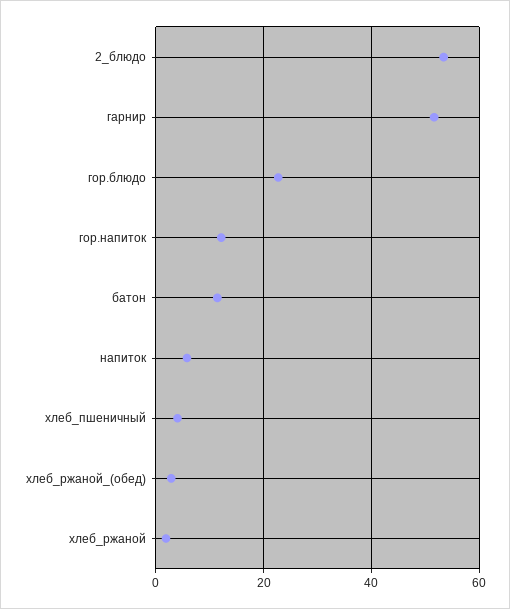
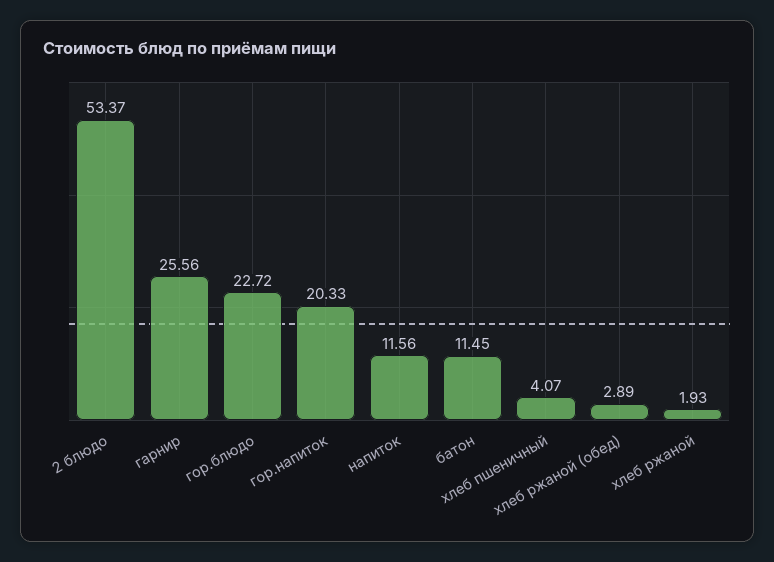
  {
    "2_блюдо": 53.37,
-   "гарнир": 52,
+   "гарнир": 25.56,
    "гор.блюдо": 22.72,
-   "гор.напиток": 12,
+   "гор.напиток": 20.33,
    "батон": 11.45,
-   "напиток": 6,
+   "напиток": 11.56,
    "хлеб_пшеничный": 4.07,
    "хлеб_ржаной_(обед)": 2.89,
    "хлеб_ржаной": 1.93
  }

